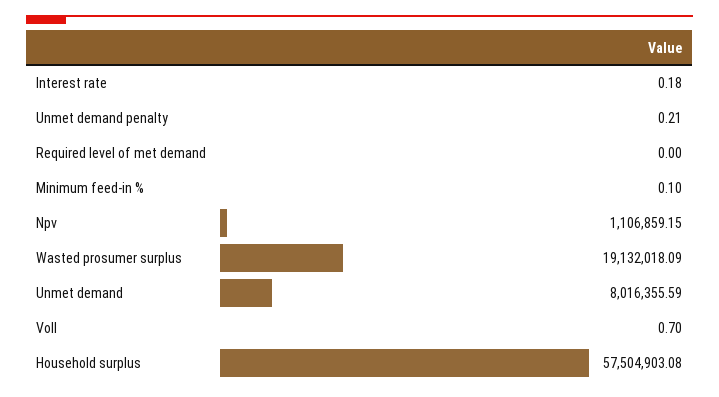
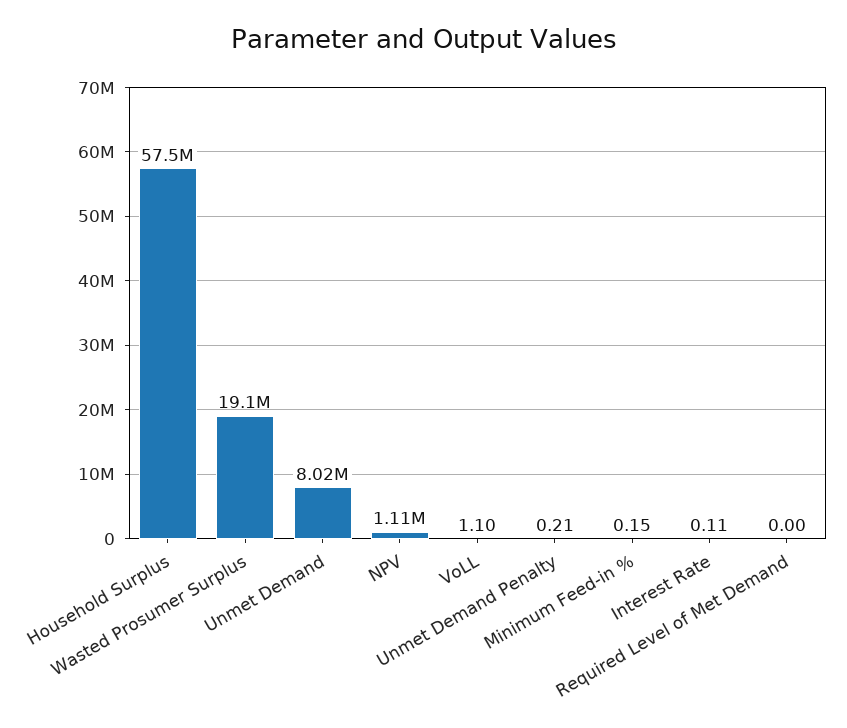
  {
-   "Interest rate": 0.18,
+   "Interest rate": 0.11,
    "Unmet demand penalty": 0.21,
    "Required level of met demand": 0,
-   "Minimum feed-in %": 0.1,
+   "Minimum feed-in %": 0.15,
    "Npv": 1106859.15,
    "Wasted prosumer surplus": 19132018.09,
    "Unmet demand": 8016355.59,
-   "Voll": 0.7,
+   "Voll": 1.1,
    "Household surplus": 57504903.08
  }

